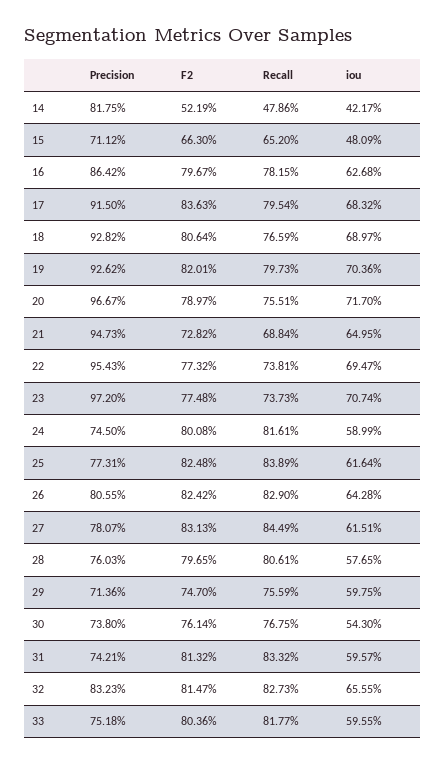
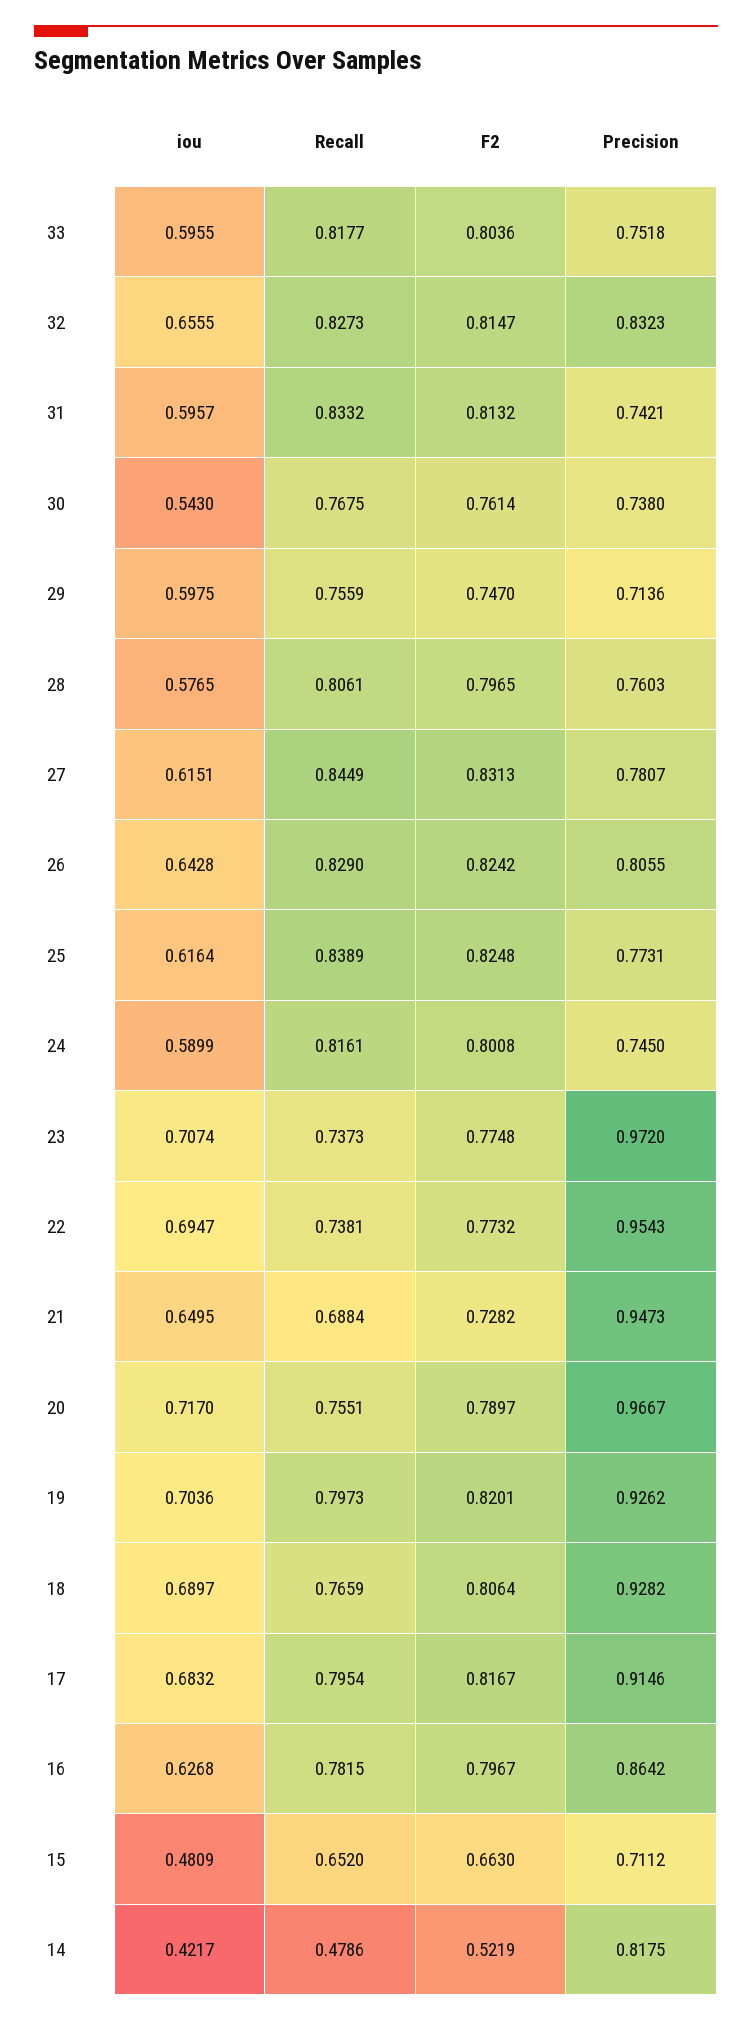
  {
    "Precision": {
      "14": 0.8175,
      "15": 0.7112,
      "16": 0.8642,
-     "17": 0.915,
+     "17": 0.9146,
      "18": 0.9282,
      "19": 0.9262,
      "20": 0.9667,
      "21": 0.9473,
      "22": 0.9543,
      "23": 0.972,
      "24": 0.745,
      "25": 0.7731,
      "26": 0.8055,
      "27": 0.7807,
      "28": 0.7603,
      "29": 0.7136,
      "30": 0.738,
      "31": 0.7421,
      "32": 0.8323,
      "33": 0.7518
    },
    "F2": {
      "14": 0.5219,
      "15": 0.663,
      "16": 0.7967,
-     "17": 0.8363,
+     "17": 0.8167,
      "18": 0.8064,
      "19": 0.8201,
      "20": 0.7897,
      "21": 0.7282,
      "22": 0.7732,
      "23": 0.7748,
      "24": 0.8008,
      "25": 0.8248,
      "26": 0.8242,
      "27": 0.8313,
      "28": 0.7965,
      "29": 0.747,
      "30": 0.7614,
      "31": 0.8132,
      "32": 0.8147,
      "33": 0.8036
    },
    "Recall": {
      "14": 0.4786,
      "15": 0.652,
      "16": 0.7815,
      "17": 0.7954,
      "18": 0.7659,
      "19": 0.7973,
      "20": 0.7551,
      "21": 0.6884,
      "22": 0.7381,
      "23": 0.7373,
      "24": 0.8161,
      "25": 0.8389,
      "26": 0.829,
      "27": 0.8449,
      "28": 0.8061,
      "29": 0.7559,
      "30": 0.7675,
      "31": 0.8332,
      "32": 0.8273,
      "33": 0.8177
    },
    "iou": {
      "14": 0.4217,
      "15": 0.4809,
      "16": 0.6268,
      "17": 0.6832,
      "18": 0.6897,
      "19": 0.7036,
      "20": 0.717,
      "21": 0.6495,
      "22": 0.6947,
      "23": 0.7074,
      "24": 0.5899,
      "25": 0.6164,
      "26": 0.6428,
      "27": 0.6151,
      "28": 0.5765,
      "29": 0.5975,
      "30": 0.543,
      "31": 0.5957,
      "32": 0.6555,
      "33": 0.5955
    }
  }

